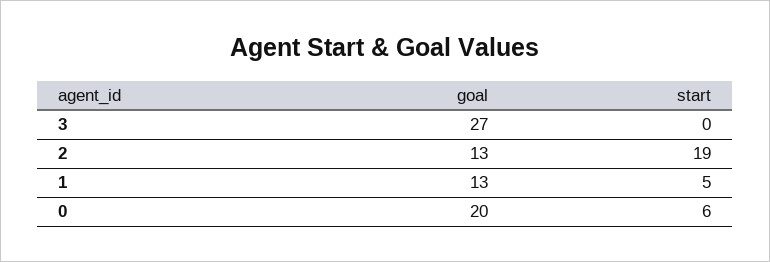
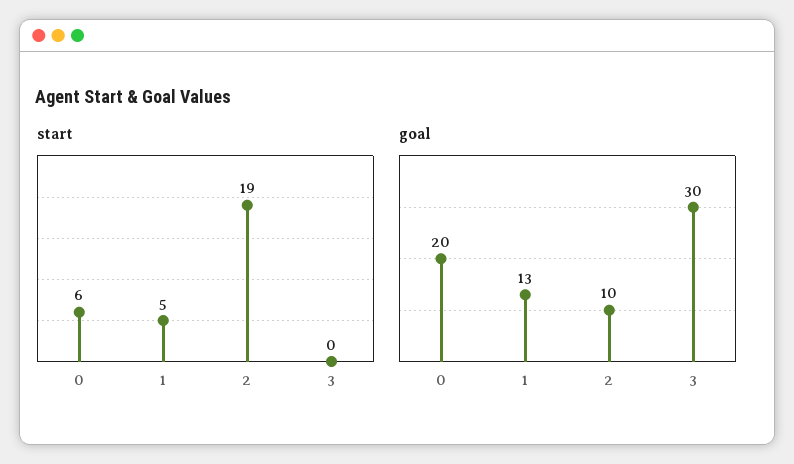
  {
    "goal": {
-     "3": 27,
+     "3": 30,
-     "2": 13,
+     "2": 10,
      "1": 13,
      "0": 20
    },
    "start": {
      "3": 0,
      "2": 19,
      "1": 5,
      "0": 6
    }
  }

